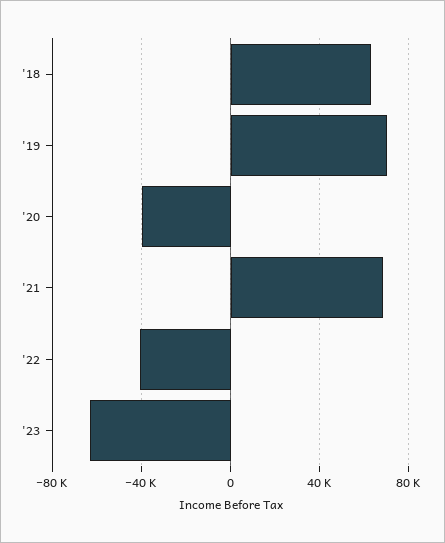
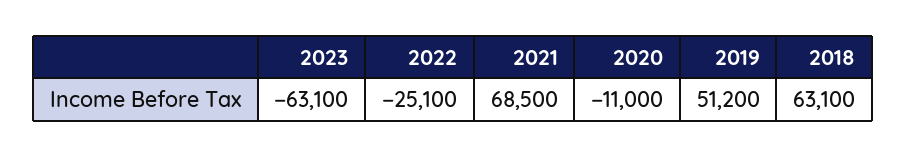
  {
    "'18": 63100,
-   "'19": 70000,
+   "'19": 51200,
-   "'20": -40000,
+   "'20": -11000,
    "'21": 68500,
-   "'22": -40000,
+   "'22": -25100,
    "'23": -63100
  }

